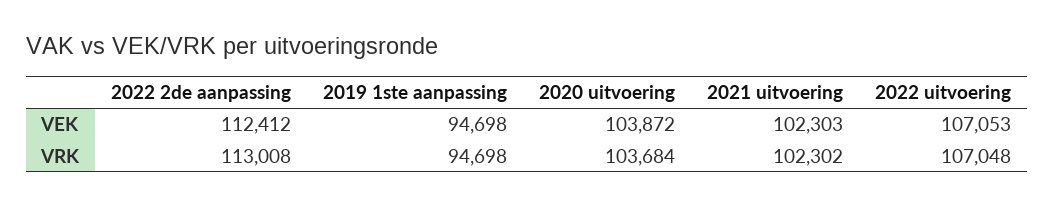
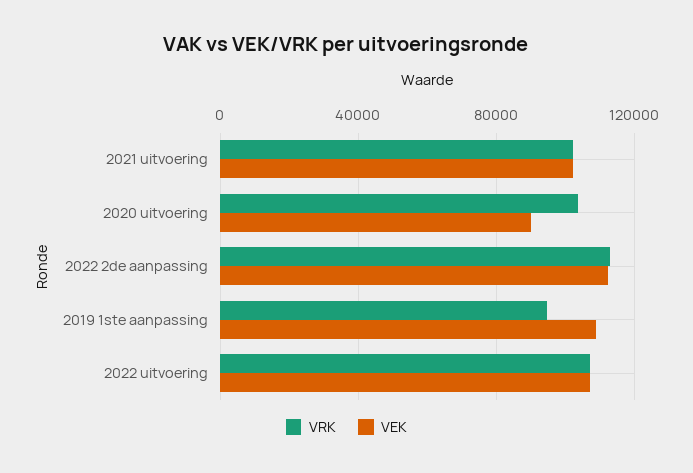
  {
    "VEK": {
      "2022 2de aanpassing": 112412,
-     "2019 1ste aanpassing": 94698,
+     "2019 1ste aanpassing": 110000,
-     "2020 uitvoering": 103872,
+     "2020 uitvoering": 90000,
      "2021 uitvoering": 102303,
      "2022 uitvoering": 107053
    },
    "VRK": {
      "2022 2de aanpassing": 113008,
      "2019 1ste aanpassing": 94698,
      "2020 uitvoering": 103684,
      "2021 uitvoering": 102302,
      "2022 uitvoering": 107048
    }
  }

